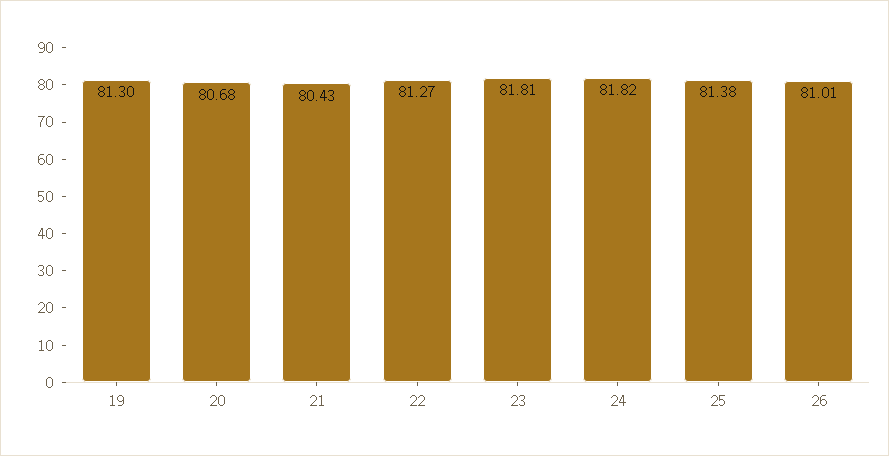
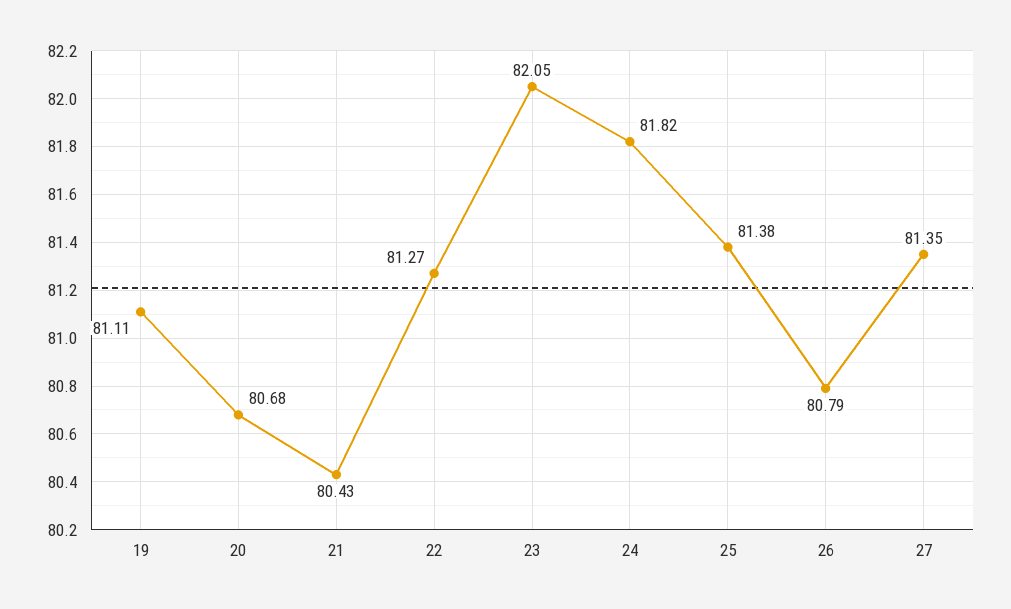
  {
-   "19": 81.3,
+   "19": 81.11,
    "20": 80.68,
    "21": 80.43,
    "22": 81.27,
-   "23": 81.81,
+   "23": 82.05,
    "24": 81.82,
    "25": 81.38,
-   "26": 81.01
+   "26": 80.79,
+   "27": 81.35
  }

